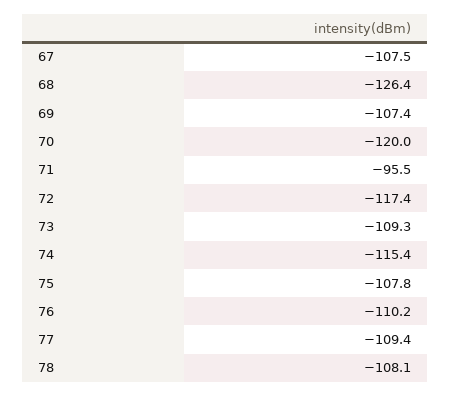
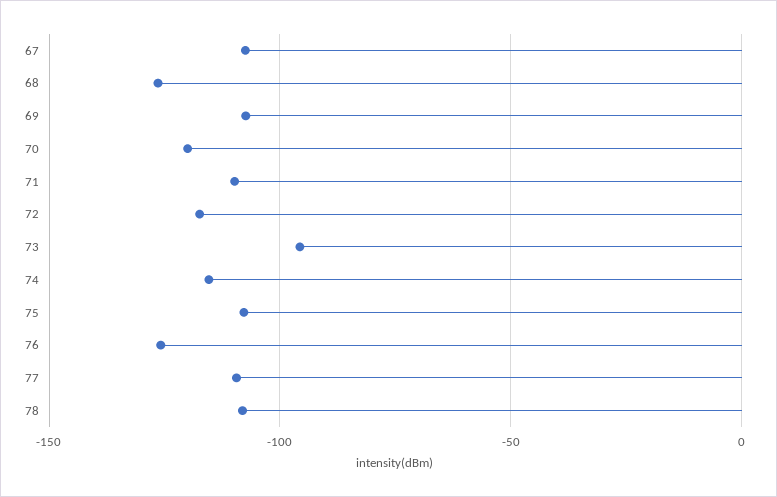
  {
    "67": -107.5,
    "68": -126.4,
    "69": -107.4,
    "70": -120,
-   "71": -95.5,
+   "71": -110,
    "72": -117.4,
-   "73": -109.3,
+   "73": -95,
    "74": -115.4,
    "75": -107.8,
-   "76": -110.2,
+   "76": -125,
    "77": -109.4,
    "78": -108.1
  }

